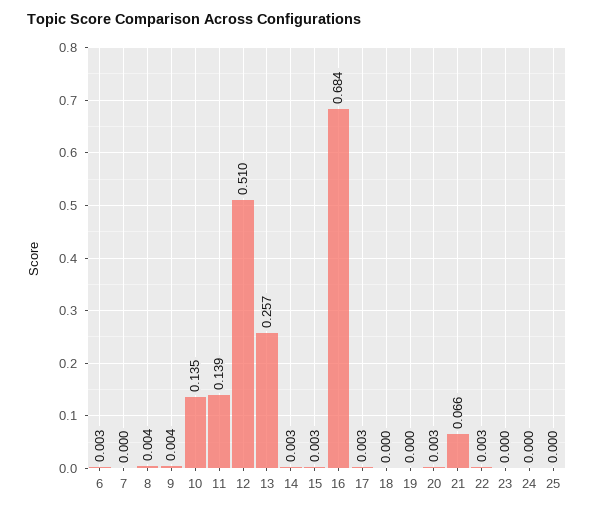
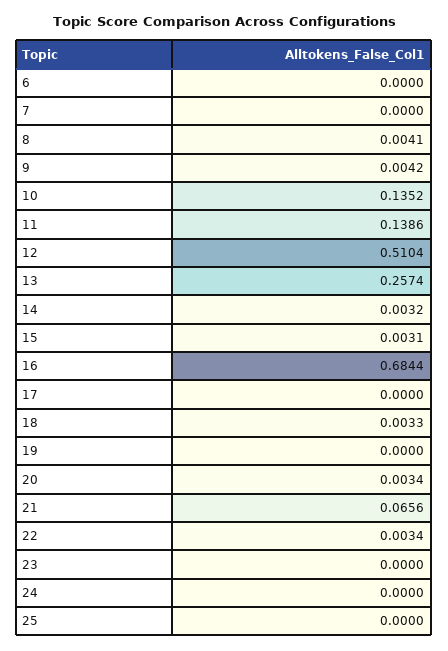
  {
-   "6": 0.003,
+   "6": 0,
    "7": 0,
    "8": 0.0041,
    "9": 0.0042,
    "10": 0.1352,
    "11": 0.1386,
    "12": 0.5104,
    "13": 0.2574,
    "14": 0.0032,
    "15": 0.0031,
    "16": 0.6844,
-   "17": 0.003,
+   "17": 0,
-   "18": 0,
+   "18": 0.0033,
    "19": 0,
    "20": 0.0034,
    "21": 0.0656,
    "22": 0.0034,
    "23": 0,
    "24": 0,
    "25": 0
  }

